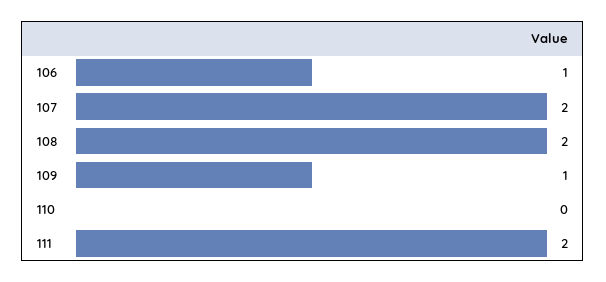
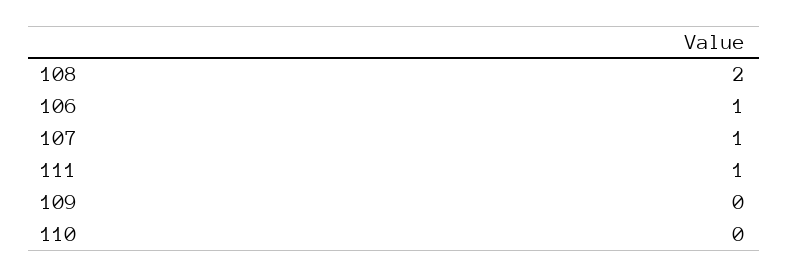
  {
    "106": 1,
-   "107": 2,
+   "107": 1,
    "108": 2,
-   "109": 1,
+   "109": 0,
    "110": 0,
-   "111": 2
+   "111": 1
  }

